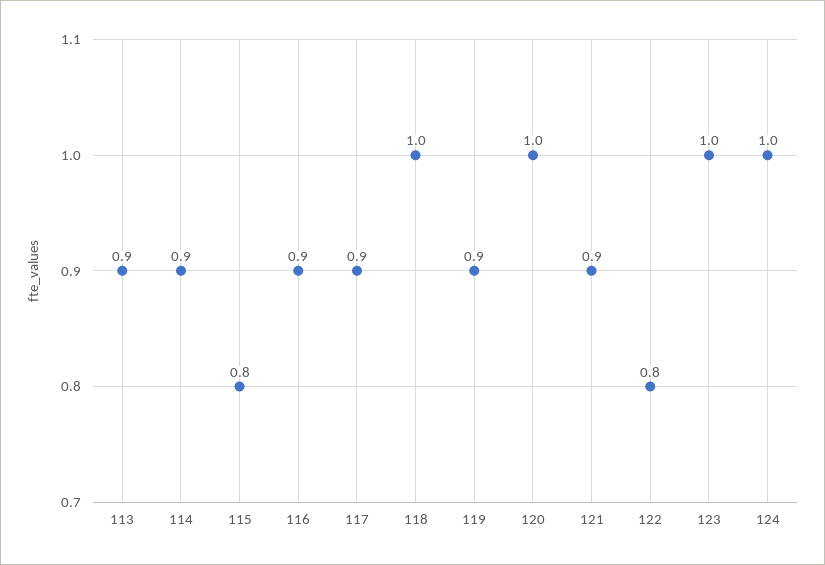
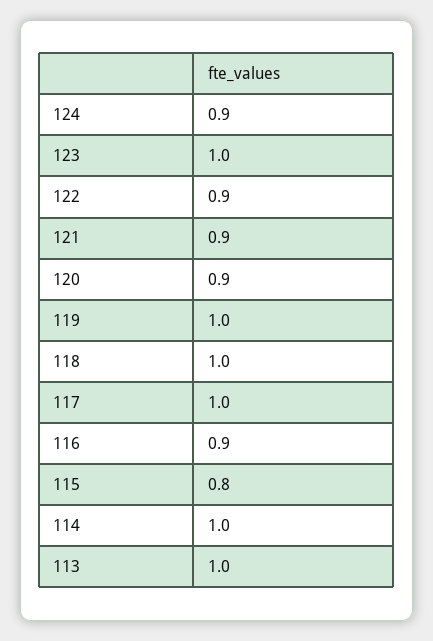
  {
-   "113": 0.9,
+   "113": 1,
-   "114": 0.9,
+   "114": 1,
    "115": 0.8,
    "116": 0.9,
-   "117": 0.9,
+   "117": 1,
    "118": 1,
-   "119": 0.9,
+   "119": 1,
-   "120": 1,
+   "120": 0.9,
    "121": 0.9,
-   "122": 0.8,
+   "122": 0.9,
    "123": 1,
-   "124": 1
+   "124": 0.9
  }

